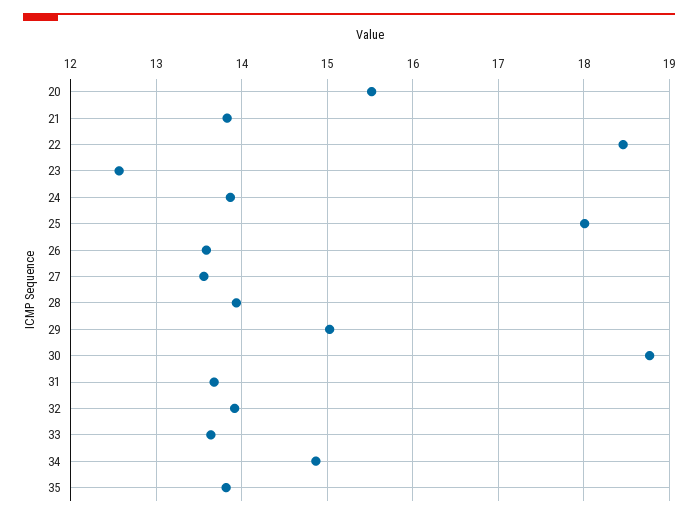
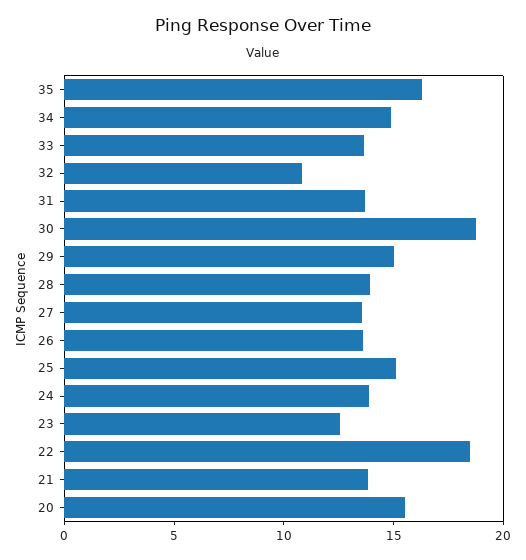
  {
    "20": 15.5,
    "21": 13.8,
    "22": 18.5,
    "23": 12.6,
    "24": 13.9,
-   "25": 18,
+   "25": 15,
    "26": 13.6,
    "27": 13.6,
    "28": 13.9,
    "29": 15,
    "30": 18.8,
    "31": 13.7,
-   "32": 13.9,
+   "32": 11,
    "33": 13.6,
    "34": 14.9,
-   "35": 13.8
+   "35": 16
  }

